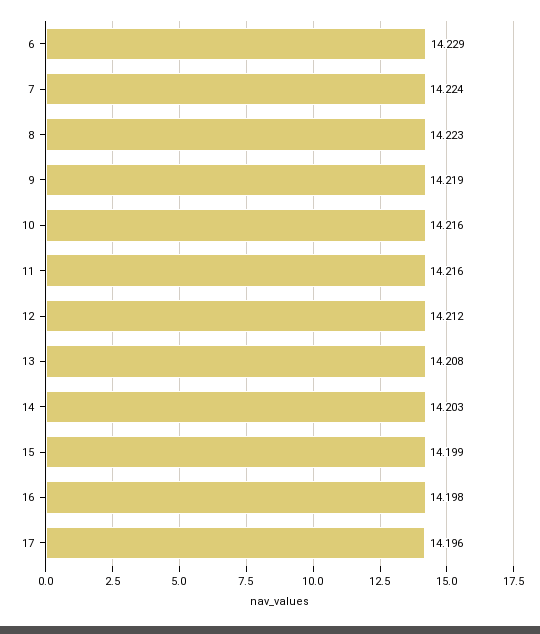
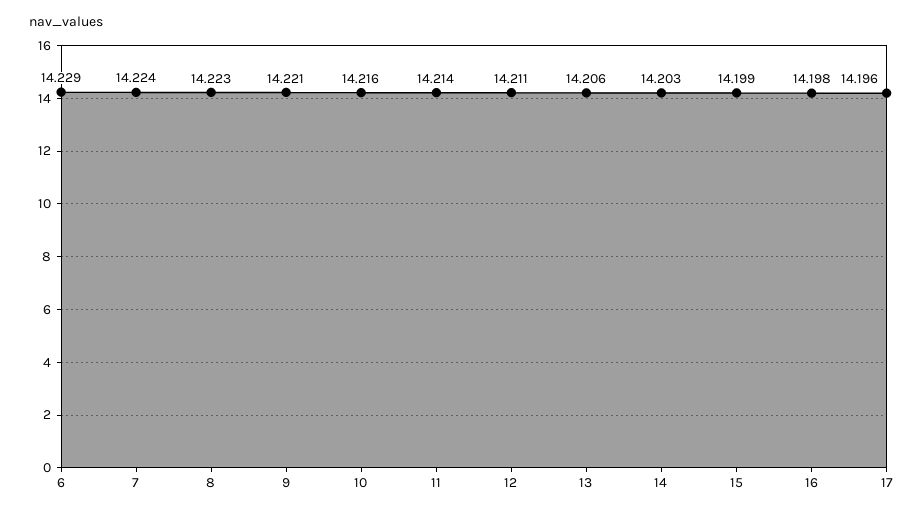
  {
    "6": 14.229,
    "7": 14.224,
    "8": 14.223,
-   "9": 14.219,
+   "9": 14.221,
    "10": 14.216,
-   "11": 14.216,
+   "11": 14.214,
-   "12": 14.212,
+   "12": 14.211,
-   "13": 14.208,
+   "13": 14.206,
    "14": 14.203,
    "15": 14.199,
    "16": 14.198,
    "17": 14.196
  }

